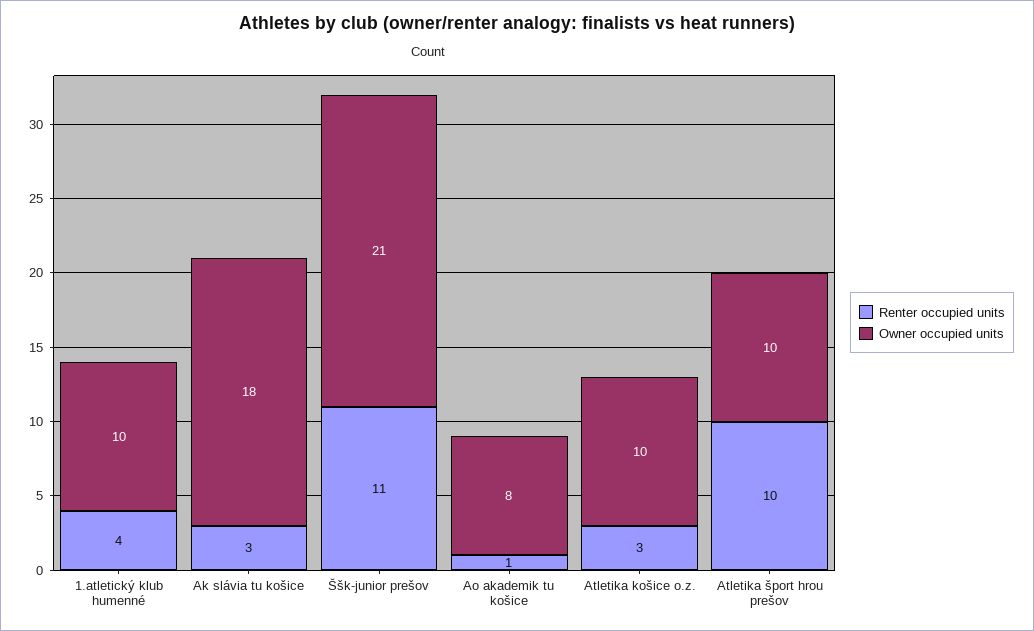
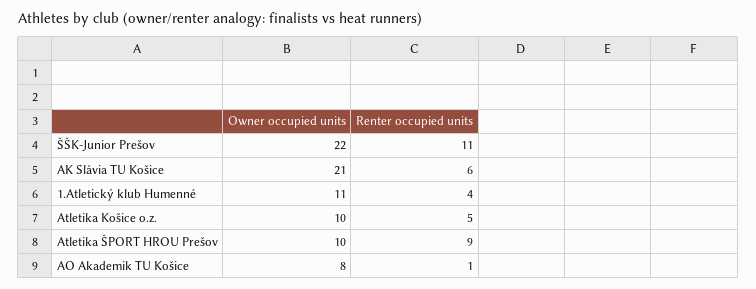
  {
    "Renter occupied units": {
      "1.atletický klub humenné": 4,
-     "Ak slávia tu košice": 3,
+     "Ak slávia tu košice": 6,
      "Ššk-junior prešov": 11,
      "Ao akademik tu košice": 1,
-     "Atletika košice o.z.": 3,
+     "Atletika košice o.z.": 5,
-     "Atletika šport hrou prešov": 10
+     "Atletika šport hrou prešov": 9
    },
    "Owner occupied units": {
-     "1.atletický klub humenné": 10,
+     "1.atletický klub humenné": 11,
-     "Ak slávia tu košice": 18,
+     "Ak slávia tu košice": 21,
-     "Ššk-junior prešov": 21,
+     "Ššk-junior prešov": 22,
      "Ao akademik tu košice": 8,
      "Atletika košice o.z.": 10,
      "Atletika šport hrou prešov": 10
    }
  }

